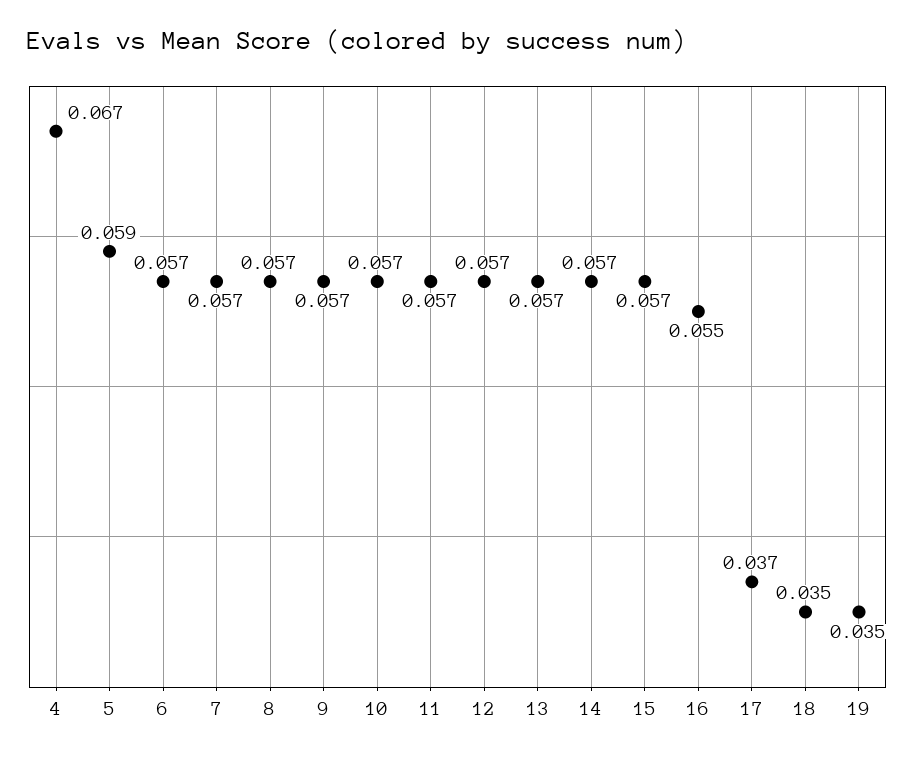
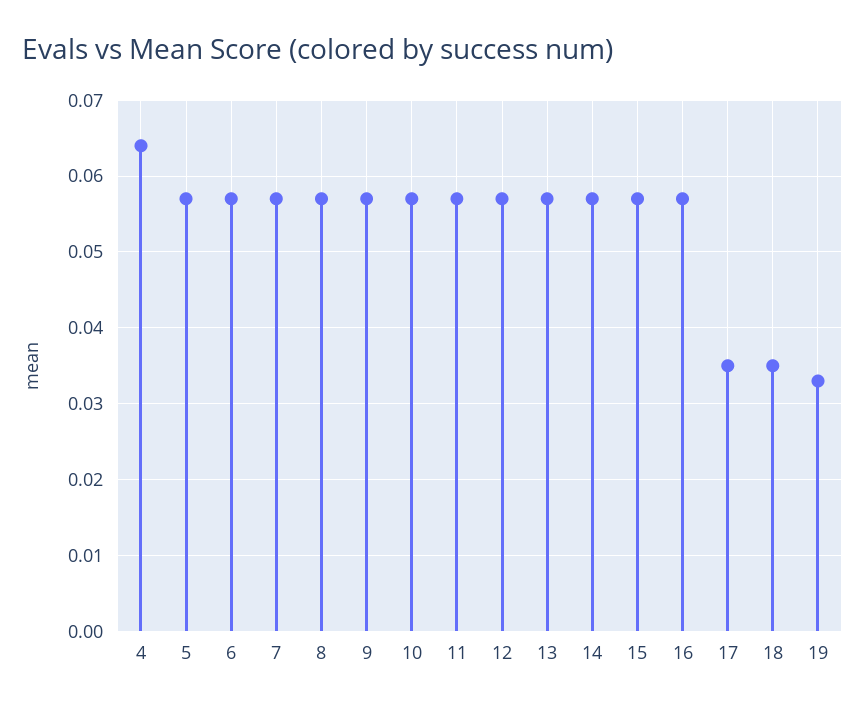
  {
-   "4": 0.067,
+   "4": 0.064,
-   "5": 0.059,
+   "5": 0.057,
    "6": 0.057,
    "7": 0.057,
    "8": 0.057,
    "9": 0.057,
    "10": 0.057,
    "11": 0.057,
    "12": 0.057,
    "13": 0.057,
    "14": 0.057,
    "15": 0.057,
-   "16": 0.055,
+   "16": 0.057,
-   "17": 0.037,
+   "17": 0.035,
    "18": 0.035,
-   "19": 0.035
+   "19": 0.033
  }

